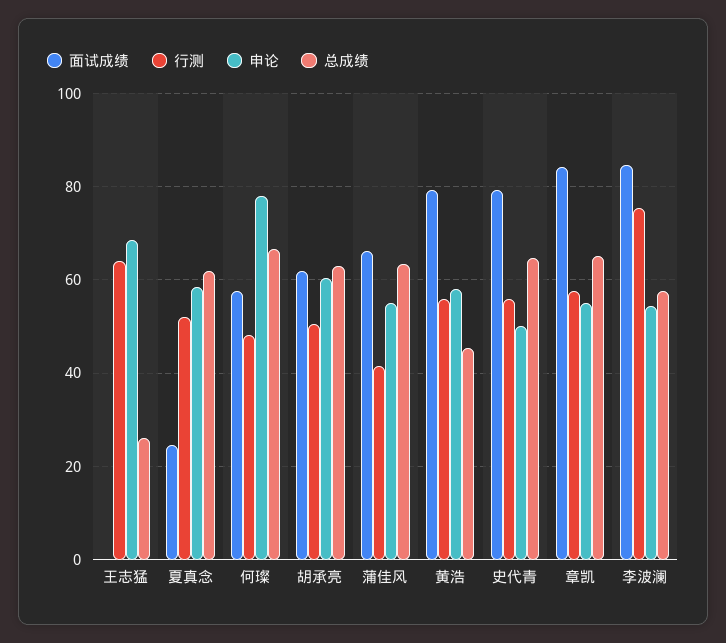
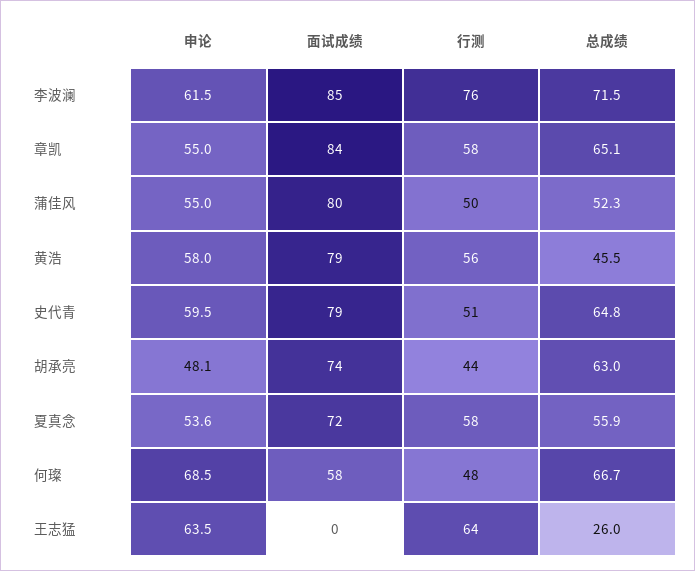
  {
    "面试成绩": {
      "王志猛": 0,
-     "夏真念": 24,
+     "夏真念": 72,
      "何璨": 58,
-     "胡承亮": 62,
+     "胡承亮": 74,
-     "蒲佳风": 66,
+     "蒲佳风": 80,
      "黄浩": 79,
      "史代青": 79,
      "章凯": 84,
      "李波澜": 85
    },
    "行测": {
      "王志猛": 64,
-     "夏真念": 52,
+     "夏真念": 58,
      "何璨": 48,
-     "胡承亮": 50,
+     "胡承亮": 44,
-     "蒲佳风": 42,
+     "蒲佳风": 50,
      "黄浩": 56,
-     "史代青": 56,
+     "史代青": 51,
      "章凯": 58,
      "李波澜": 76
    },
    "申论": {
-     "王志猛": 68,
+     "王志猛": 63.5,
-     "夏真念": 58,
+     "夏真念": 53.6,
-     "何璨": 78,
+     "何璨": 68.5,
-     "胡承亮": 60,
+     "胡承亮": 48.1,
      "蒲佳风": 55,
      "黄浩": 58,
-     "史代青": 50,
+     "史代青": 59.5,
      "章凯": 55,
-     "李波澜": 54
+     "李波澜": 61.5
    },
    "总成绩": {
      "王志猛": 26,
-     "夏真念": 62,
+     "夏真念": 55.9,
      "何璨": 66.7,
      "胡承亮": 63,
-     "蒲佳风": 64,
+     "蒲佳风": 52.3,
      "黄浩": 45.5,
      "史代青": 64.8,
      "章凯": 65.1,
-     "李波澜": 58
+     "李波澜": 71.5
    }
  }

